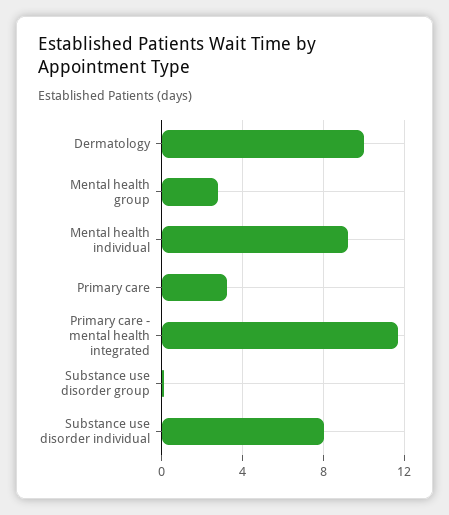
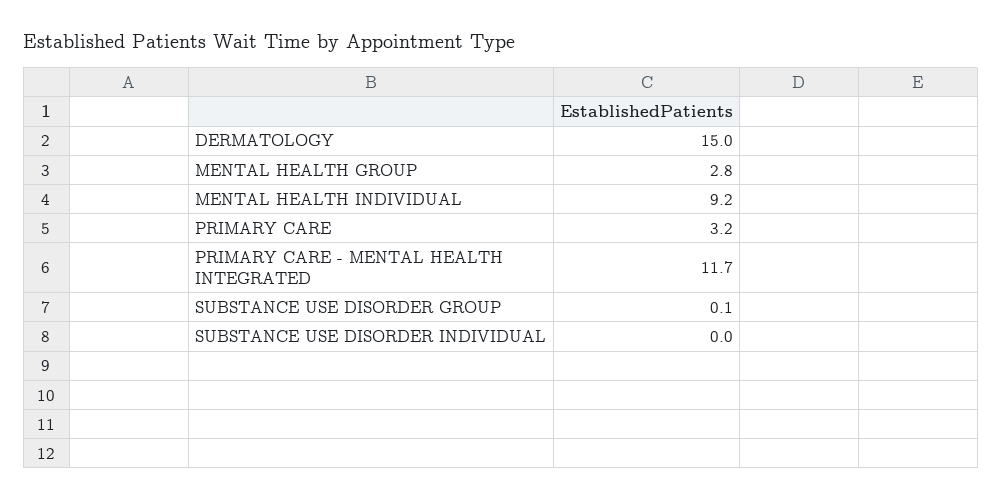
  {
-   "Dermatology": 10,
+   "Dermatology": 15,
    "Mental health group": 2.8,
    "Mental health individual": 9.2,
    "Primary care": 3.2,
    "Primary care - mental health integrated": 11.7,
    "Substance use disorder group": 0.1,
-   "Substance use disorder individual": 8
+   "Substance use disorder individual": 0
  }

